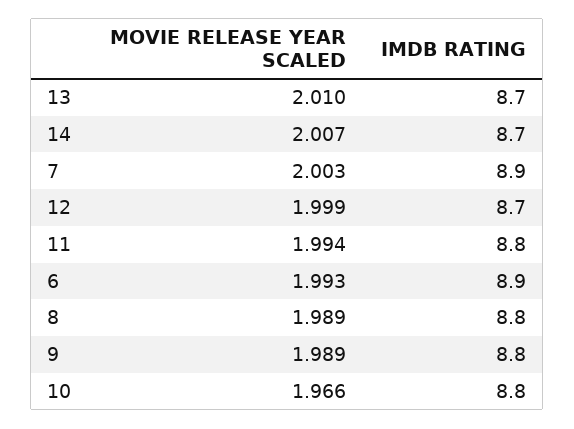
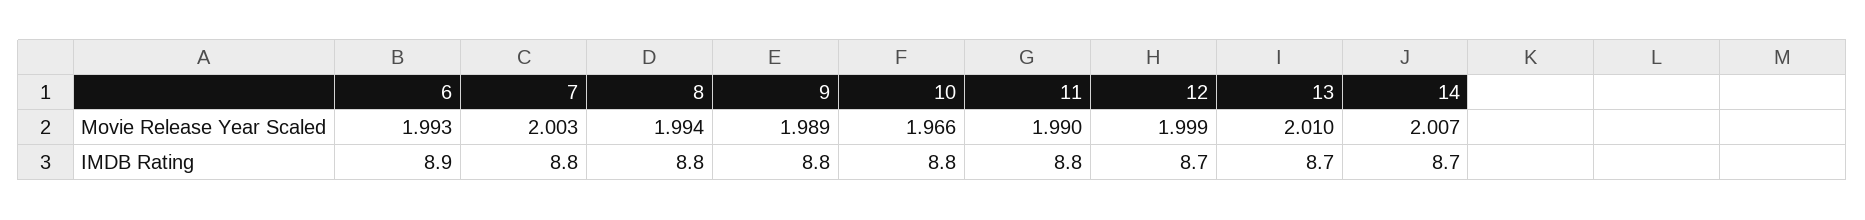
  {
    "MOVIE RELEASE YEAR SCALED": {
      "13": 2.01,
      "14": 2.007,
      "7": 2.003,
      "12": 1.999,
-     "11": 1.994,
+     "11": 1.99,
      "6": 1.993,
-     "8": 1.989,
+     "8": 1.994,
      "9": 1.989,
      "10": 1.966
    },
    "IMDB RATING": {
      "13": 8.7,
      "14": 8.7,
-     "7": 8.9,
+     "7": 8.8,
      "12": 8.7,
      "11": 8.8,
      "6": 8.9,
      "8": 8.8,
      "9": 8.8,
      "10": 8.8
    }
  }

